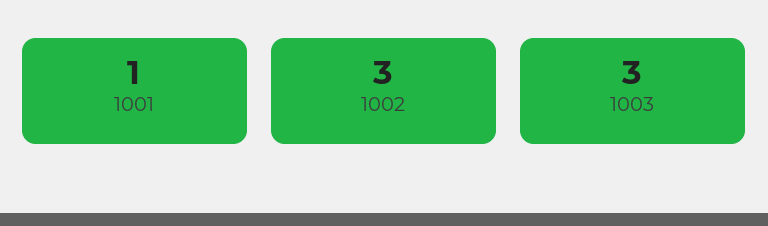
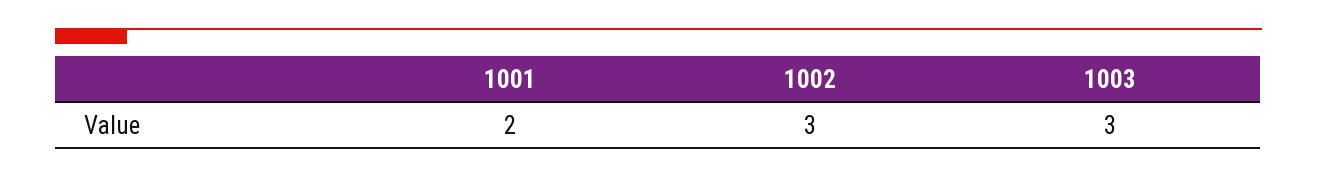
  {
-   "1001": 1,
+   "1001": 2,
    "1002": 3,
    "1003": 3
  }

